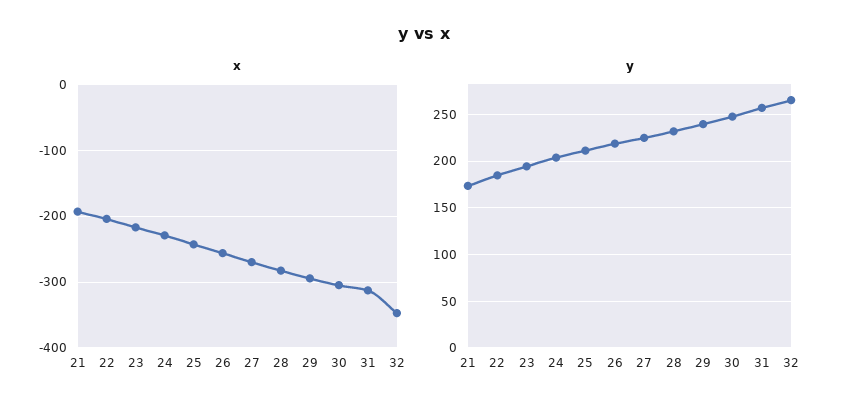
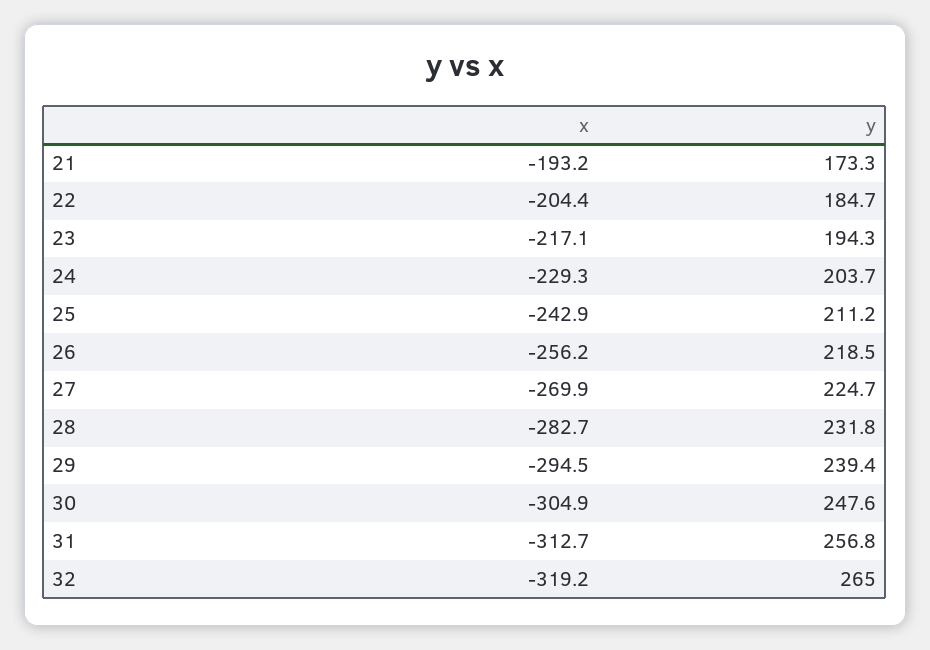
  {
    "x": {
      "21": -193.2,
      "22": -204.4,
      "23": -217.1,
      "24": -229.3,
      "25": -242.9,
      "26": -256.2,
      "27": -269.9,
      "28": -282.7,
      "29": -294.5,
      "30": -304.9,
      "31": -312.7,
-     "32": -350
+     "32": -319.2
    },
    "y": {
      "21": 173.3,
      "22": 184.7,
      "23": 194.3,
      "24": 203.7,
      "25": 211.2,
      "26": 218.5,
      "27": 224.7,
      "28": 231.8,
      "29": 239.4,
      "30": 247.6,
      "31": 256.8,
      "32": 265
    }
  }

